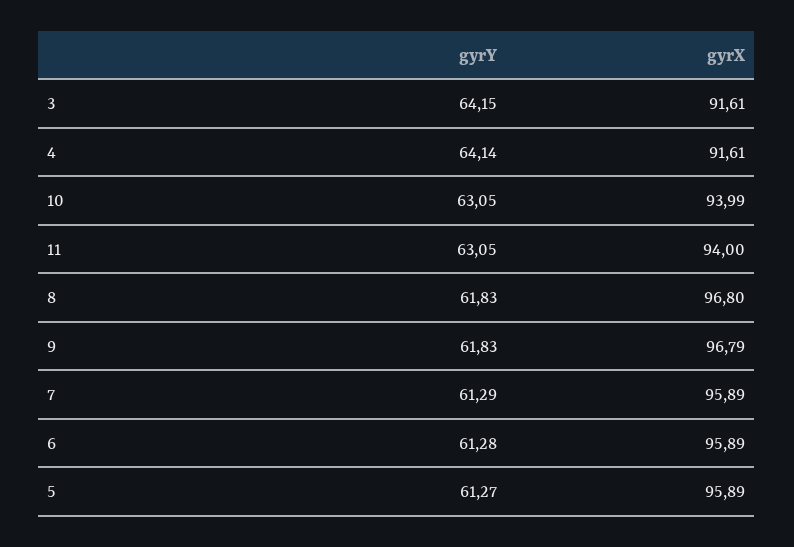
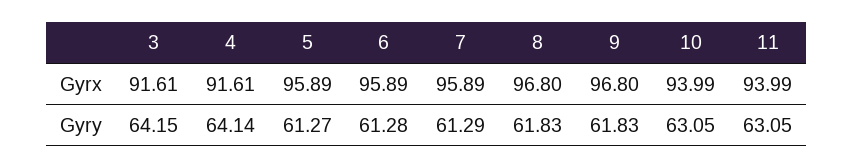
  {
    "gyrY": {
      "3": 64.15,
      "4": 64.14,
      "10": 63.05,
      "11": 63.05,
      "8": 61.83,
      "9": 61.83,
      "7": 61.29,
      "6": 61.28,
      "5": 61.27
    },
    "gyrX": {
      "3": 91.61,
      "4": 91.61,
      "10": 93.99,
-     "11": 94,
+     "11": 93.99,
      "8": 96.8,
-     "9": 96.79,
+     "9": 96.8,
      "7": 95.89,
      "6": 95.89,
      "5": 95.89
    }
  }

